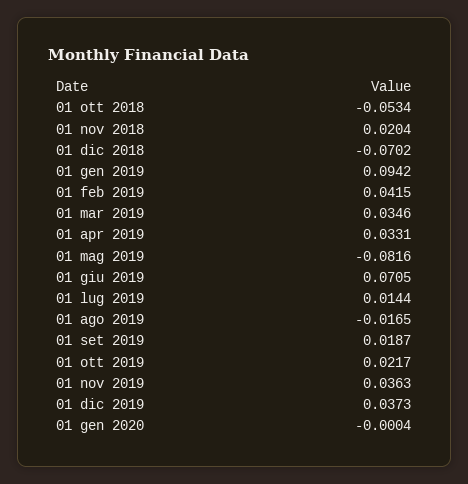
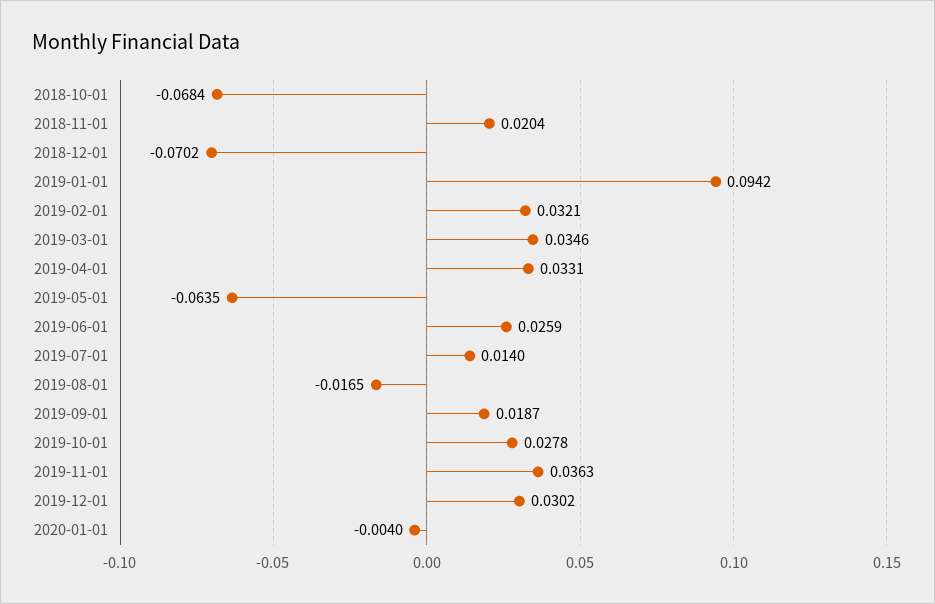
  {
-   "01 ott 2018": -0.0534,
+   "01 ott 2018": -0.0684,
    "01 nov 2018": 0.0204,
    "01 dic 2018": -0.0702,
    "01 gen 2019": 0.0942,
-   "01 feb 2019": 0.0415,
+   "01 feb 2019": 0.0321,
    "01 mar 2019": 0.0346,
    "01 apr 2019": 0.0331,
-   "01 mag 2019": -0.0816,
+   "01 mag 2019": -0.0635,
-   "01 giu 2019": 0.0705,
+   "01 giu 2019": 0.0259,
-   "01 lug 2019": 0.0144,
+   "01 lug 2019": 0.014,
    "01 ago 2019": -0.0165,
    "01 set 2019": 0.0187,
-   "01 ott 2019": 0.0217,
+   "01 ott 2019": 0.0278,
    "01 nov 2019": 0.0363,
-   "01 dic 2019": 0.0373,
+   "01 dic 2019": 0.0302,
-   "01 gen 2020": -0.0004
+   "01 gen 2020": -0.004
  }

